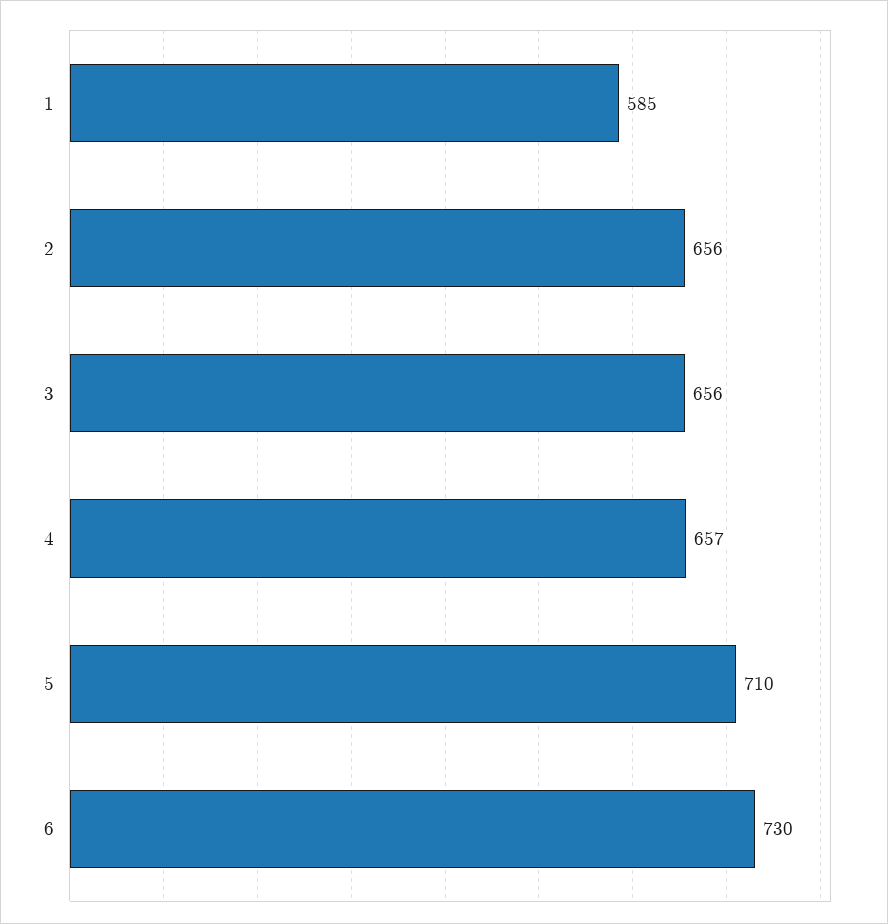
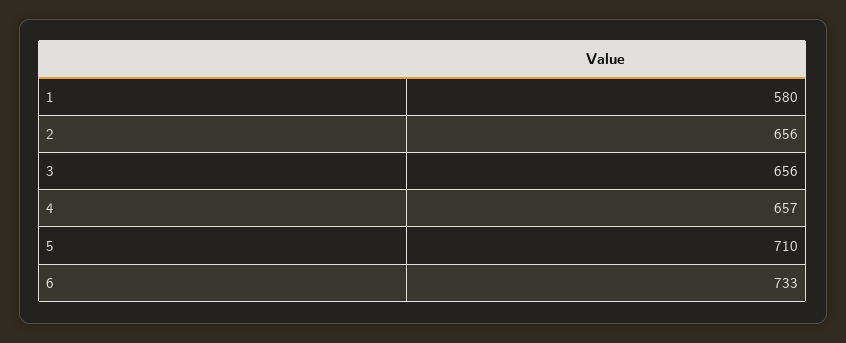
  {
-   "1": 585,
+   "1": 580,
    "2": 656,
    "3": 656,
    "4": 657,
    "5": 710,
-   "6": 730
+   "6": 733
  }

